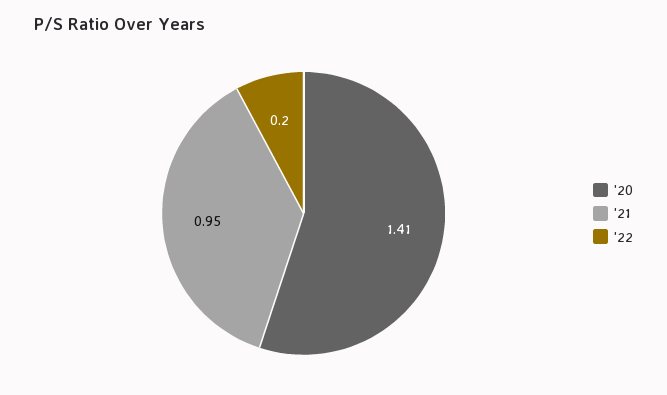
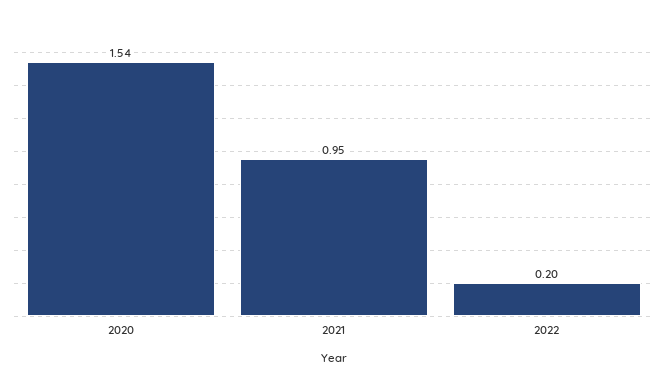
  {
-   "'20": 1.41,
+   "'20": 1.54,
    "'21": 0.95,
    "'22": 0.2
  }

